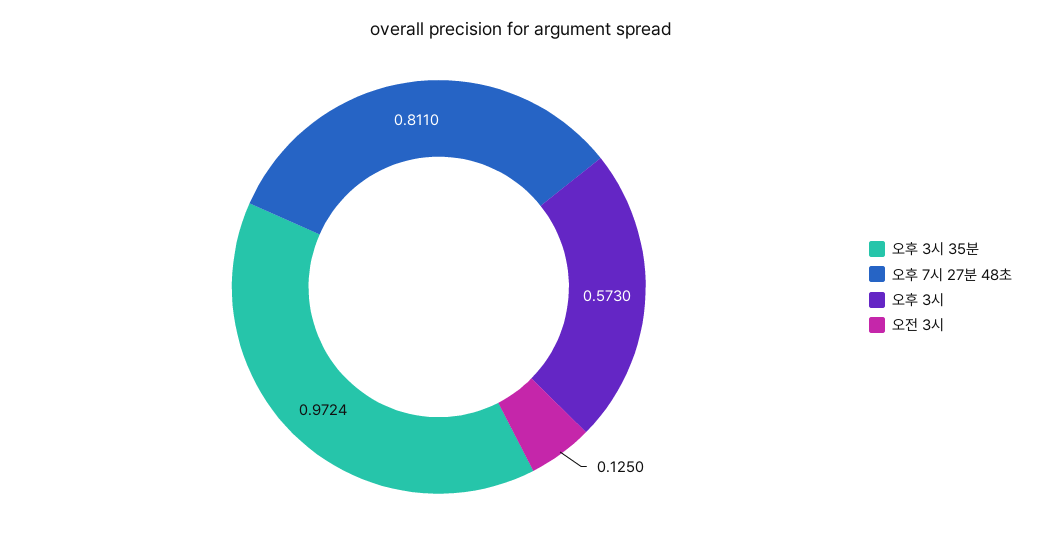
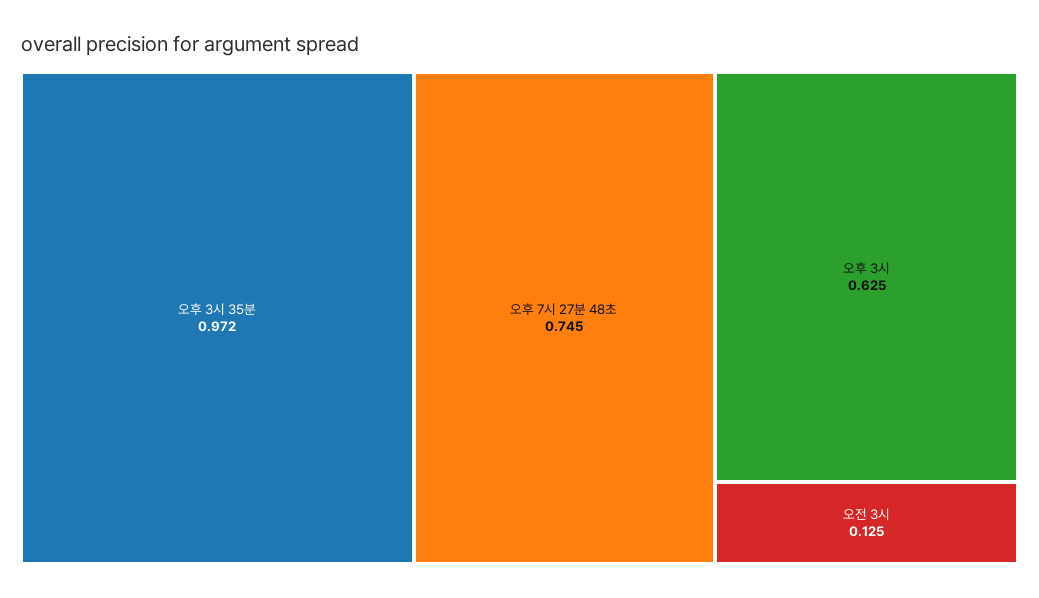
  {
    "오후 3시 35분": 0.9724,
-   "오후 7시 27분 48초": 0.811,
+   "오후 7시 27분 48초": 0.745,
-   "오후 3시": 0.573,
+   "오후 3시": 0.625,
    "오전 3시": 0.125
  }

